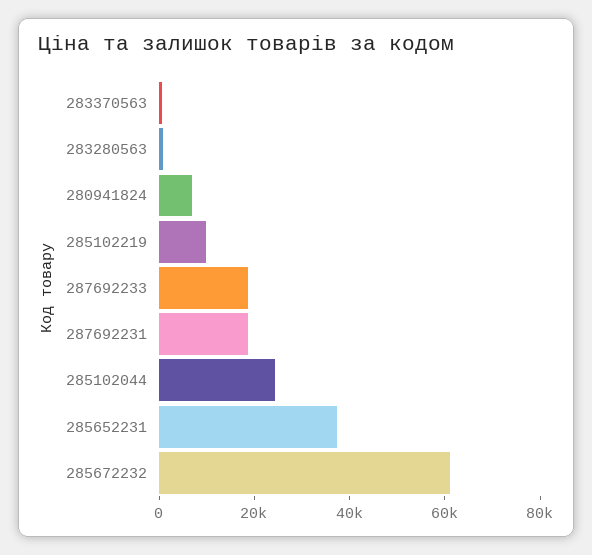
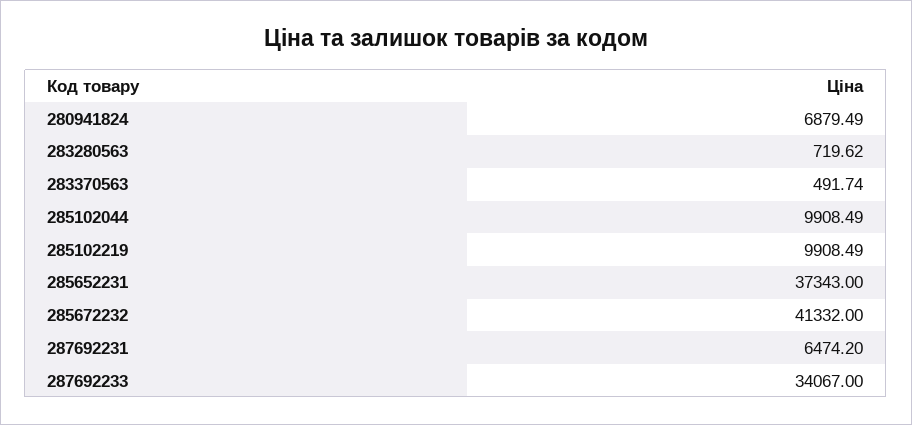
  {
    "283370563": 491.74,
    "283280563": 719.62,
    "280941824": 6879.49,
    "285102219": 9908.49,
-   "287692233": 20000,
+   "287692233": 34067,
-   "287692231": 20000,
+   "287692231": 6474.2,
-   "285102044": 25000,
+   "285102044": 9908.49,
    "285652231": 37343,
-   "285672232": 60000
+   "285672232": 41332
  }

